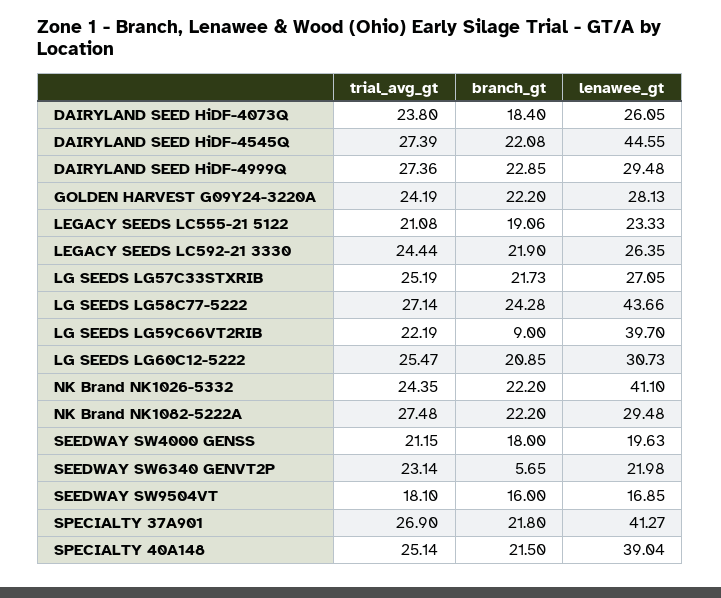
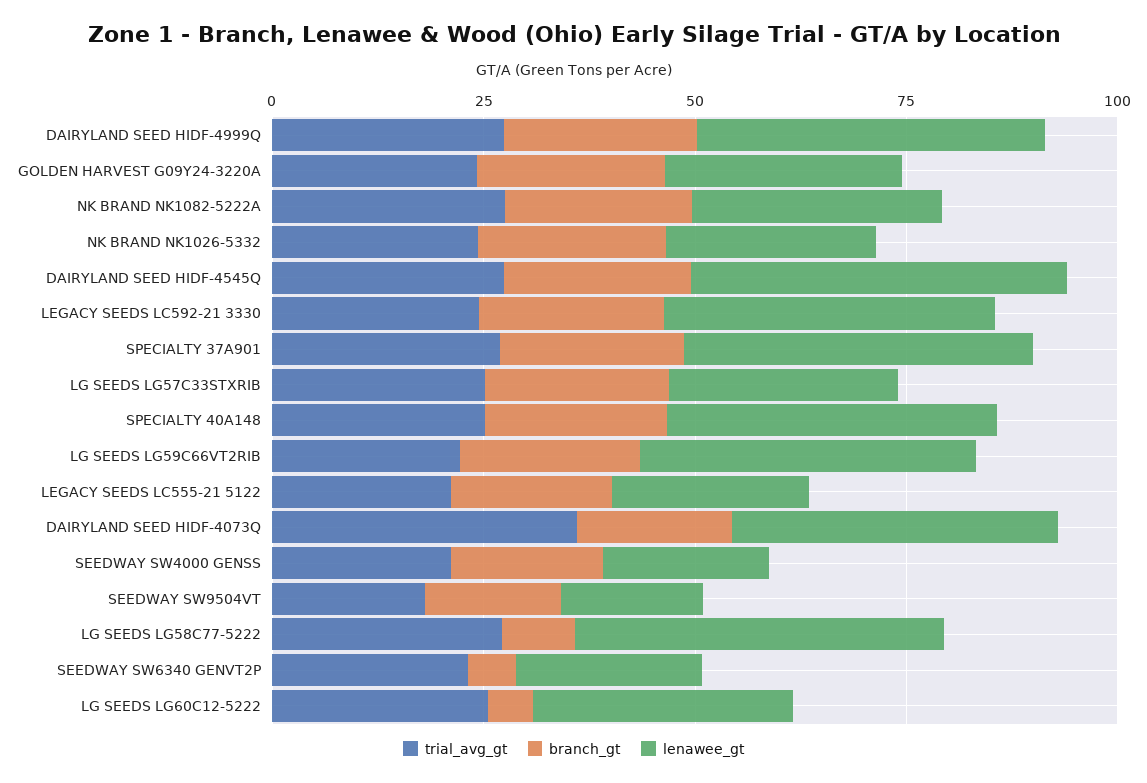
  {
    "trial_avg_gt": {
-     "DAIRYLAND SEED HiDF-4073Q": 23.8,
+     "DAIRYLAND SEED HiDF-4073Q": 35,
      "DAIRYLAND SEED HiDF-4545Q": 27.39,
      "DAIRYLAND SEED HiDF-4999Q": 27.36,
      "GOLDEN HARVEST G09Y24-3220A": 24.19,
      "LEGACY SEEDS LC555-21 5122": 21.08,
      "LEGACY SEEDS LC592-21 3330": 24.44,
      "LG SEEDS LG57C33STXRIB": 25.19,
      "LG SEEDS LG58C77-5222": 27.14,
      "LG SEEDS LG59C66VT2RIB": 22.19,
      "LG SEEDS LG60C12-5222": 25.47,
      "NK Brand NK1026-5332": 24.35,
      "NK Brand NK1082-5222A": 27.48,
      "SEEDWAY SW4000 GENSS": 21.15,
      "SEEDWAY SW6340 GENVT2P": 23.14,
      "SEEDWAY SW9504VT": 18.1,
      "SPECIALTY 37A901": 26.9,
      "SPECIALTY 40A148": 25.14
    },
    "branch_gt": {
      "DAIRYLAND SEED HiDF-4073Q": 18.4,
      "DAIRYLAND SEED HiDF-4545Q": 22.08,
      "DAIRYLAND SEED HiDF-4999Q": 22.85,
      "GOLDEN HARVEST G09Y24-3220A": 22.2,
      "LEGACY SEEDS LC555-21 5122": 19.06,
      "LEGACY SEEDS LC592-21 3330": 21.9,
      "LG SEEDS LG57C33STXRIB": 21.73,
-     "LG SEEDS LG58C77-5222": 24.28,
+     "LG SEEDS LG58C77-5222": 10,
-     "LG SEEDS LG59C66VT2RIB": 9,
+     "LG SEEDS LG59C66VT2RIB": 20,
-     "LG SEEDS LG60C12-5222": 20.85,
+     "LG SEEDS LG60C12-5222": 5,
      "NK Brand NK1026-5332": 22.2,
      "NK Brand NK1082-5222A": 22.2,
      "SEEDWAY SW4000 GENSS": 18,
      "SEEDWAY SW6340 GENVT2P": 5.65,
      "SEEDWAY SW9504VT": 16,
      "SPECIALTY 37A901": 21.8,
      "SPECIALTY 40A148": 21.5
    },
    "lenawee_gt": {
-     "DAIRYLAND SEED HiDF-4073Q": 26.05,
+     "DAIRYLAND SEED HiDF-4073Q": 40,
      "DAIRYLAND SEED HiDF-4545Q": 44.55,
-     "DAIRYLAND SEED HiDF-4999Q": 29.48,
+     "DAIRYLAND SEED HiDF-4999Q": 40,
      "GOLDEN HARVEST G09Y24-3220A": 28.13,
      "LEGACY SEEDS LC555-21 5122": 23.33,
-     "LEGACY SEEDS LC592-21 3330": 26.35,
+     "LEGACY SEEDS LC592-21 3330": 40,
      "LG SEEDS LG57C33STXRIB": 27.05,
      "LG SEEDS LG58C77-5222": 43.66,
      "LG SEEDS LG59C66VT2RIB": 39.7,
      "LG SEEDS LG60C12-5222": 30.73,
-     "NK Brand NK1026-5332": 41.1,
+     "NK Brand NK1026-5332": 25,
      "NK Brand NK1082-5222A": 29.48,
      "SEEDWAY SW4000 GENSS": 19.63,
      "SEEDWAY SW6340 GENVT2P": 21.98,
      "SEEDWAY SW9504VT": 16.85,
      "SPECIALTY 37A901": 41.27,
      "SPECIALTY 40A148": 39.04
    }
  }

